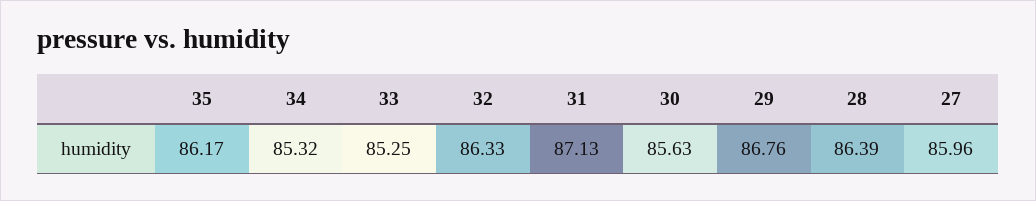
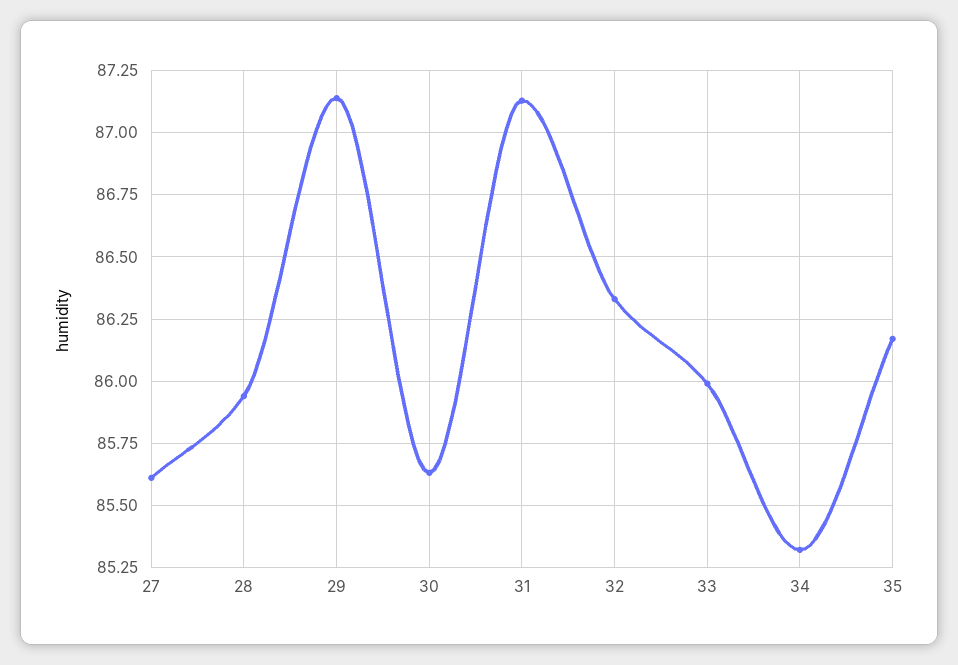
  {
    "35": 86.17,
    "34": 85.32,
-   "33": 85.25,
+   "33": 86,
    "32": 86.33,
    "31": 87.13,
    "30": 85.63,
-   "29": 86.76,
+   "29": 87.15,
-   "28": 86.39,
+   "28": 85.95,
-   "27": 85.96
+   "27": 85.6
  }

